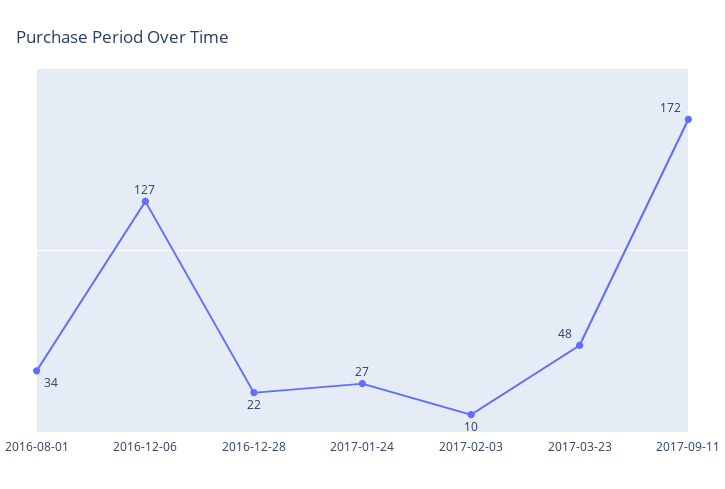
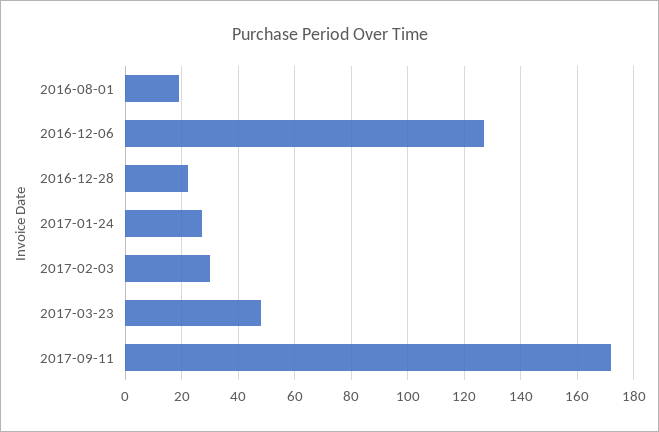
  {
-   "2016-08-01": 34,
+   "2016-08-01": 20,
    "2016-12-06": 127,
    "2016-12-28": 22,
    "2017-01-24": 27,
-   "2017-02-03": 10,
+   "2017-02-03": 30,
    "2017-03-23": 48,
    "2017-09-11": 172
  }

